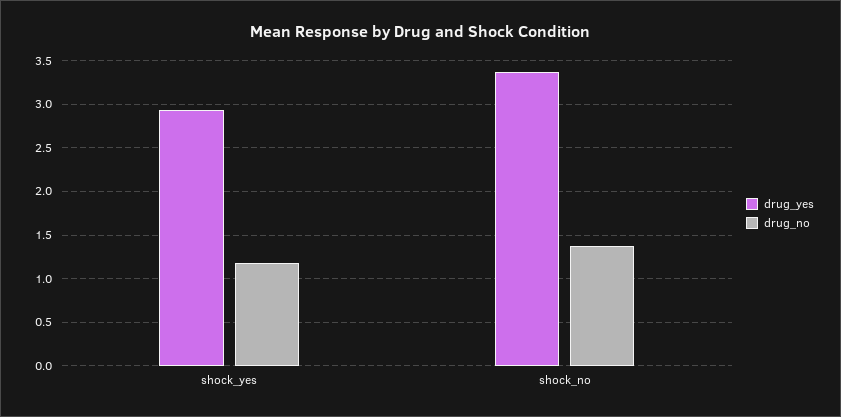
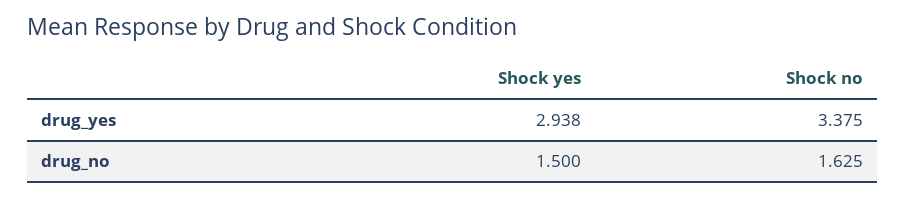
  {
    "drug_yes": {
      "shock_yes": 2.938,
      "shock_no": 3.375
    },
    "drug_no": {
-     "shock_yes": 1.2,
+     "shock_yes": 1.5,
-     "shock_no": 1.4
+     "shock_no": 1.625
    }
  }

